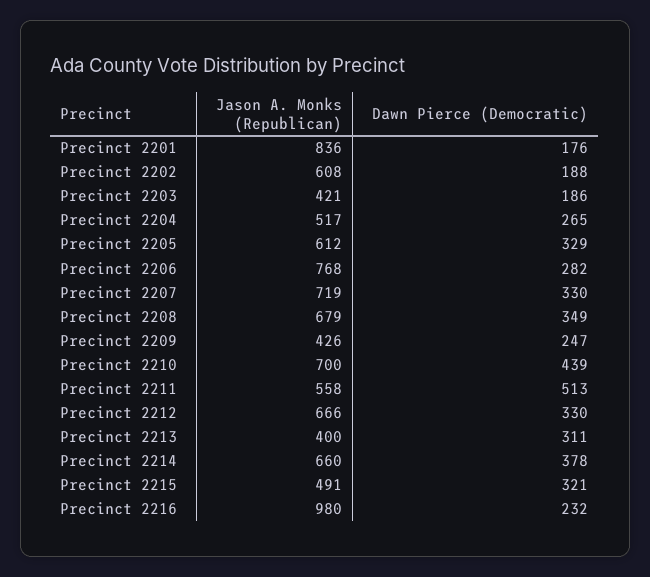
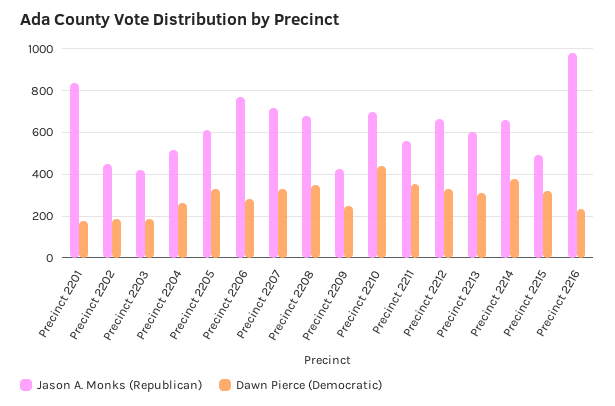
  {
    "Jason A. Monks (Republican)": {
      "Precinct 2201": 836,
-     "Precinct 2202": 608,
+     "Precinct 2202": 450,
      "Precinct 2203": 421,
      "Precinct 2204": 517,
      "Precinct 2205": 612,
      "Precinct 2206": 768,
      "Precinct 2207": 719,
      "Precinct 2208": 679,
      "Precinct 2209": 426,
      "Precinct 2210": 700,
      "Precinct 2211": 558,
      "Precinct 2212": 666,
-     "Precinct 2213": 400,
+     "Precinct 2213": 600,
      "Precinct 2214": 660,
      "Precinct 2215": 491,
      "Precinct 2216": 980
    },
    "Dawn Pierce (Democratic)": {
      "Precinct 2201": 176,
      "Precinct 2202": 188,
      "Precinct 2203": 186,
      "Precinct 2204": 265,
      "Precinct 2205": 329,
      "Precinct 2206": 282,
      "Precinct 2207": 330,
      "Precinct 2208": 349,
      "Precinct 2209": 247,
      "Precinct 2210": 439,
-     "Precinct 2211": 513,
+     "Precinct 2211": 350,
      "Precinct 2212": 330,
      "Precinct 2213": 311,
      "Precinct 2214": 378,
      "Precinct 2215": 321,
      "Precinct 2216": 232
    }
  }

